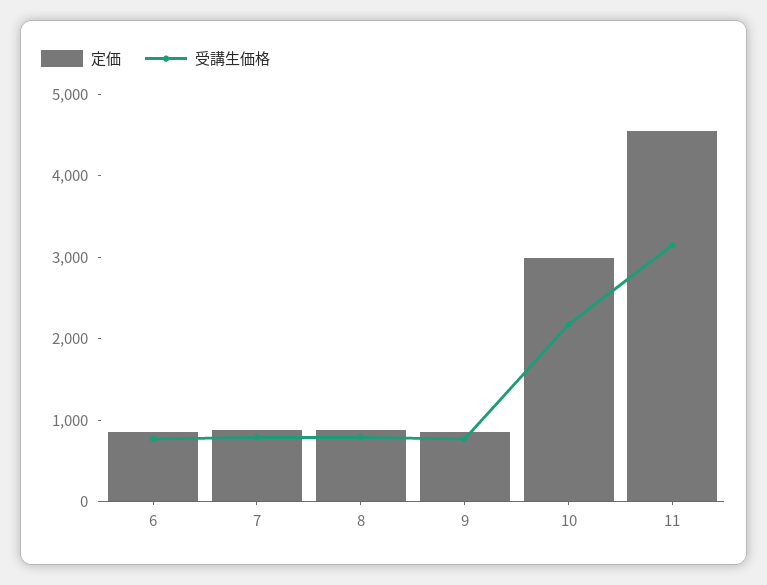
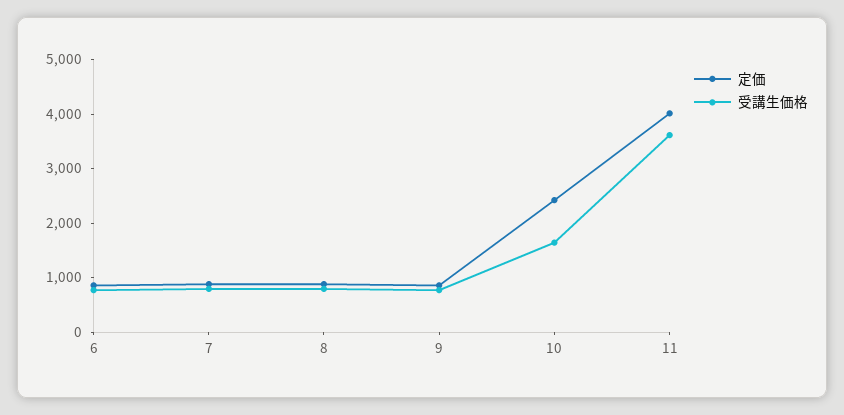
  {
    "定価": {
      "6": 800,
      "7": 800,
      "8": 800,
      "9": 800,
-     "10": 3000,
+     "10": 2400,
-     "11": 4600
+     "11": 4000
    },
    "受講生価格": {
      "6": 800,
      "7": 800,
      "8": 800,
      "9": 800,
-     "10": 2200,
+     "10": 1600,
-     "11": 3200
+     "11": 3600
    }
  }

